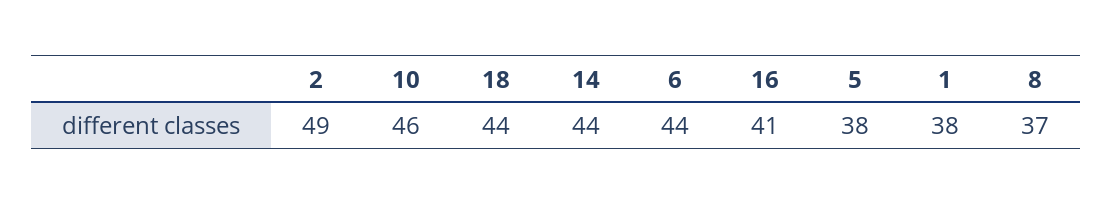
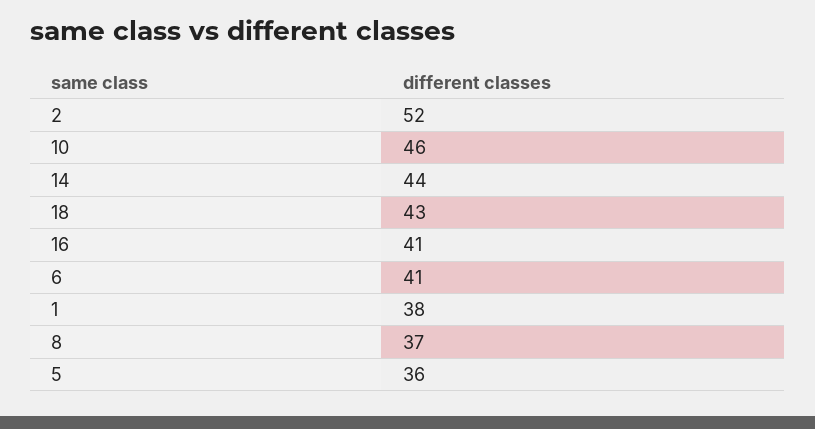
  {
-   "2": 49,
+   "2": 52,
    "10": 46,
-   "18": 44,
+   "18": 43,
    "14": 44,
-   "6": 44,
+   "6": 41,
    "16": 41,
-   "5": 38,
+   "5": 36,
    "1": 38,
    "8": 37
  }

